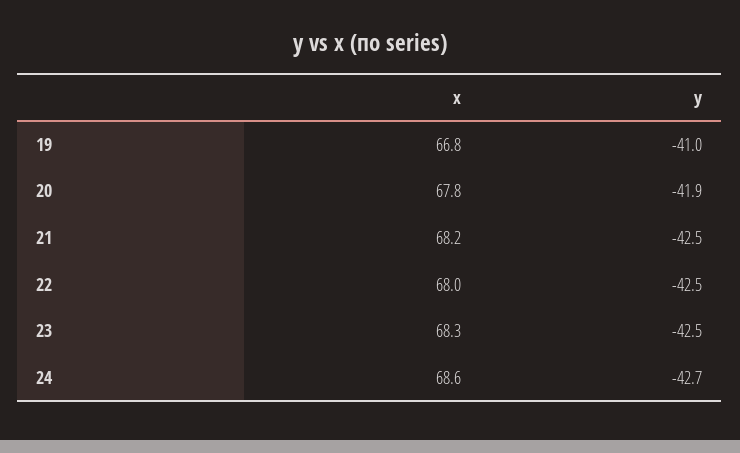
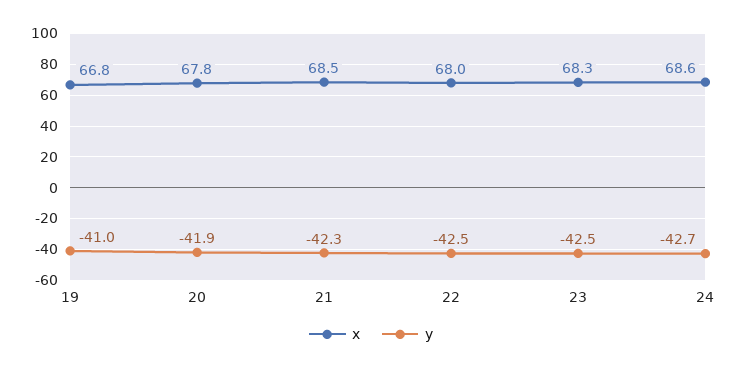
  {
    "x": {
      "19": 66.8,
      "20": 67.8,
-     "21": 68.2,
+     "21": 68.5,
      "22": 68,
      "23": 68.3,
      "24": 68.6
    },
    "y": {
      "19": -41,
      "20": -41.9,
-     "21": -42.5,
+     "21": -42.3,
      "22": -42.5,
      "23": -42.5,
      "24": -42.7
    }
  }

